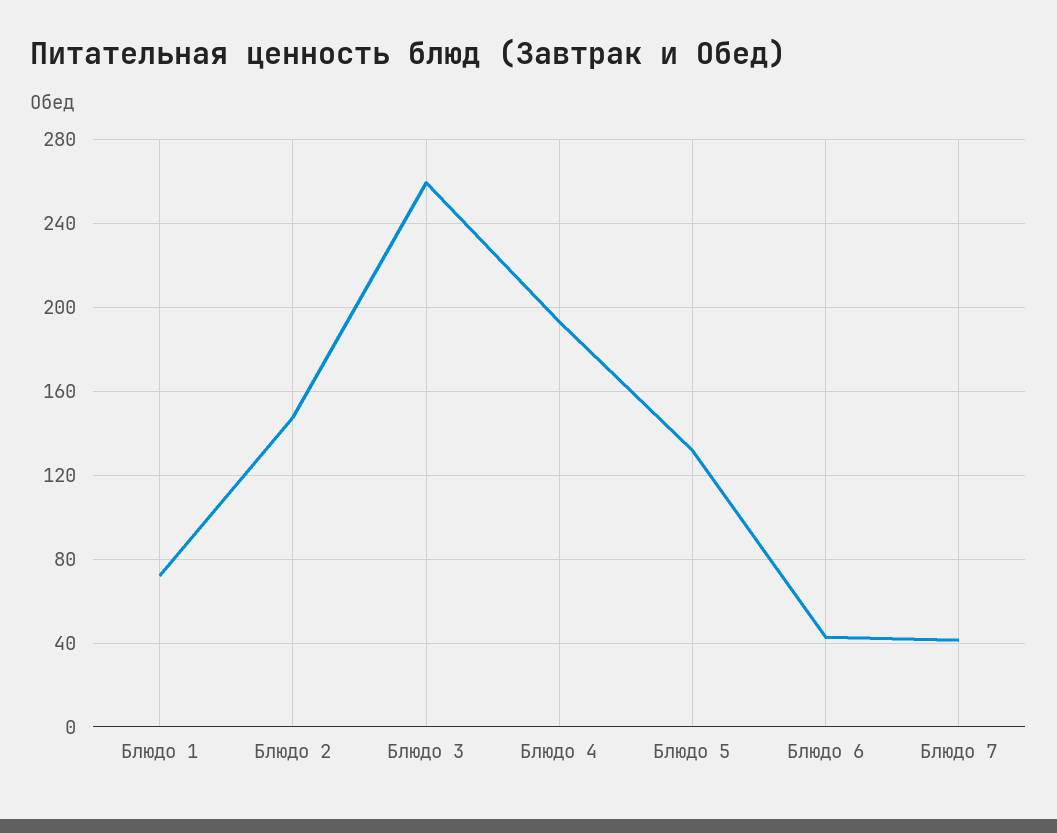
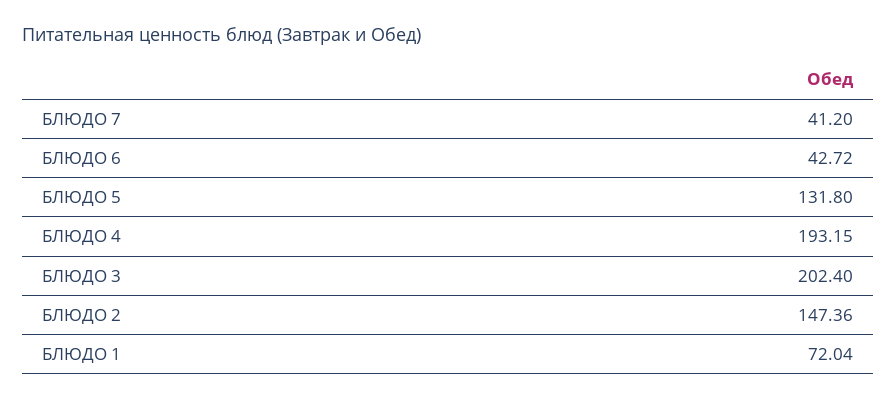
  {
    "Блюдо 1": 72.04,
    "Блюдо 2": 147.36,
-   "Блюдо 3": 260,
+   "Блюдо 3": 202.4,
    "Блюдо 4": 193.15,
    "Блюдо 5": 131.8,
    "Блюдо 6": 42.72,
    "Блюдо 7": 41.2
  }

